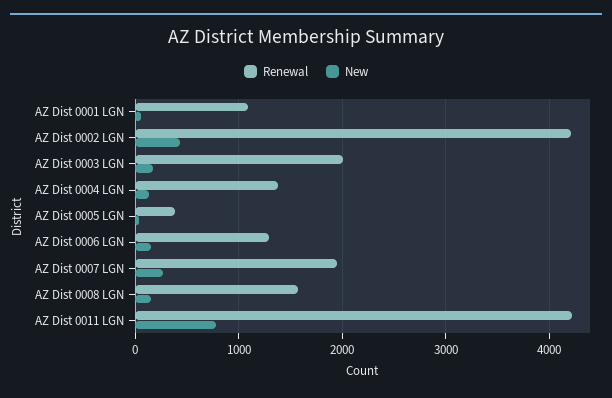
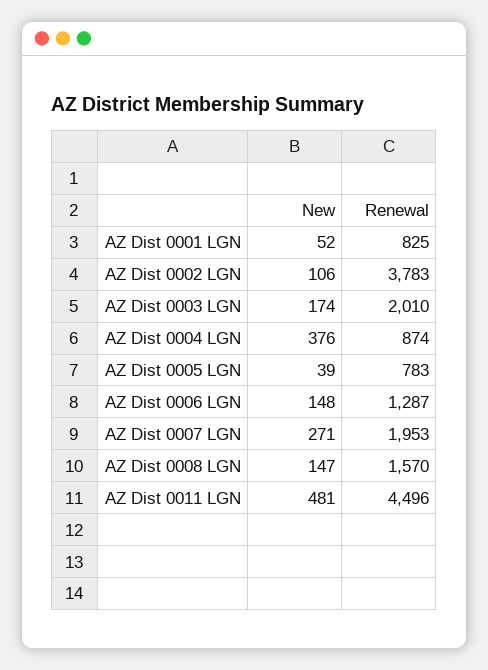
  {
    "Renewal": {
-     "AZ Dist 0001 LGN": 1100,
+     "AZ Dist 0001 LGN": 825,
-     "AZ Dist 0002 LGN": 4200,
+     "AZ Dist 0002 LGN": 3783,
      "AZ Dist 0003 LGN": 2010,
-     "AZ Dist 0004 LGN": 1400,
+     "AZ Dist 0004 LGN": 874,
-     "AZ Dist 0005 LGN": 400,
+     "AZ Dist 0005 LGN": 783,
      "AZ Dist 0006 LGN": 1287,
      "AZ Dist 0007 LGN": 1953,
      "AZ Dist 0008 LGN": 1570,
-     "AZ Dist 0011 LGN": 4200
+     "AZ Dist 0011 LGN": 4496
    },
    "New": {
      "AZ Dist 0001 LGN": 52,
-     "AZ Dist 0002 LGN": 400,
+     "AZ Dist 0002 LGN": 106,
      "AZ Dist 0003 LGN": 174,
-     "AZ Dist 0004 LGN": 100,
+     "AZ Dist 0004 LGN": 376,
      "AZ Dist 0005 LGN": 39,
      "AZ Dist 0006 LGN": 148,
      "AZ Dist 0007 LGN": 271,
      "AZ Dist 0008 LGN": 147,
-     "AZ Dist 0011 LGN": 800
+     "AZ Dist 0011 LGN": 481
    }
  }

